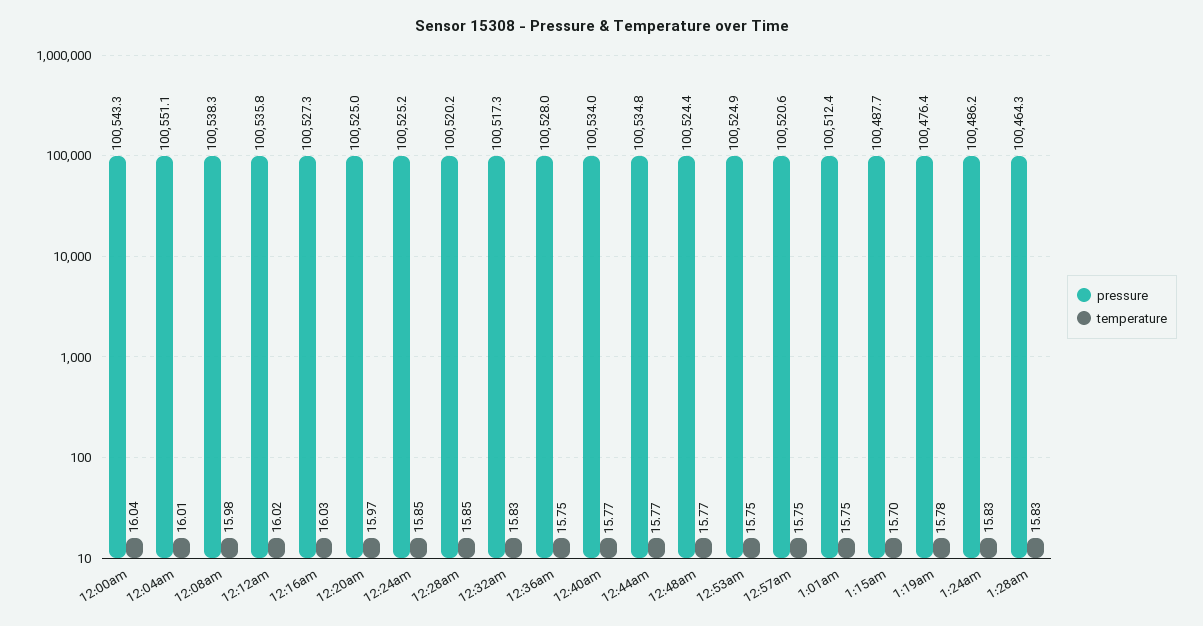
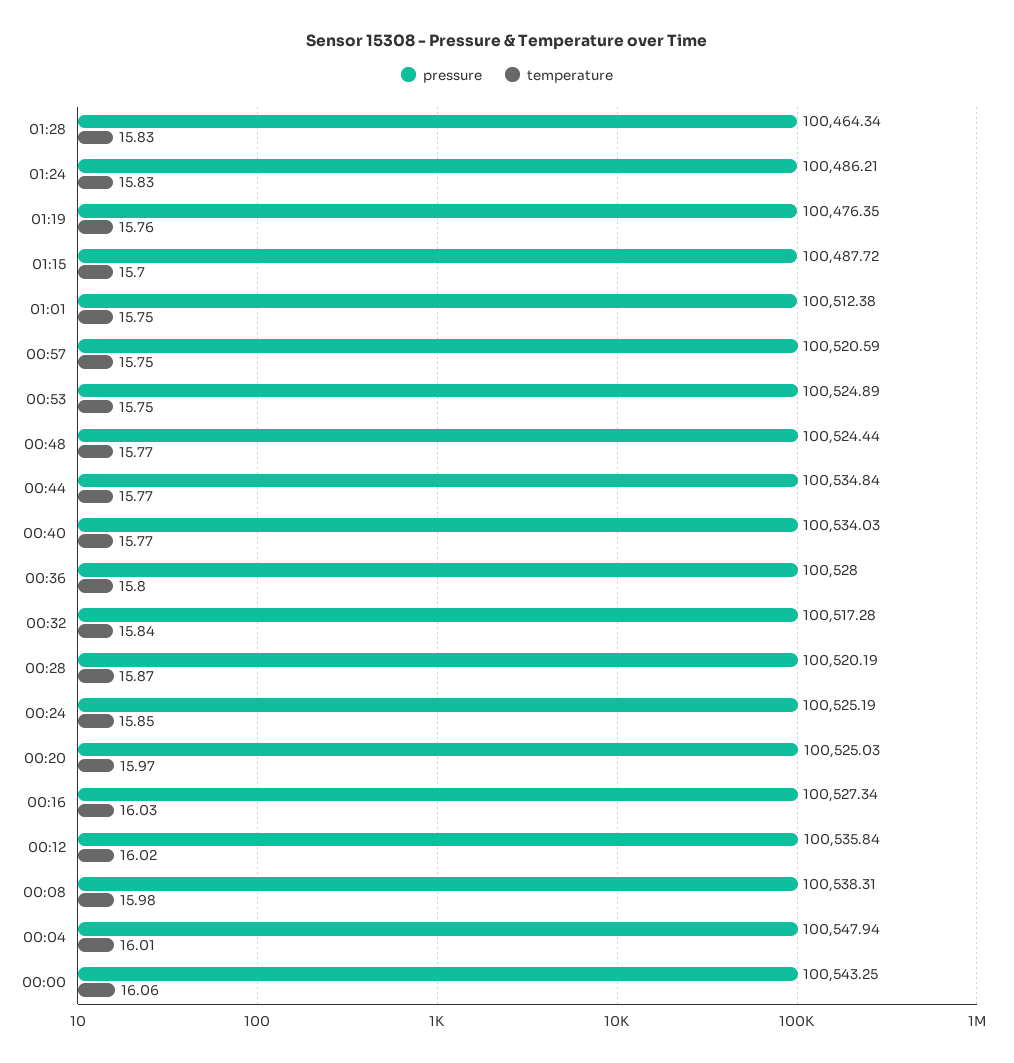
  {
    "pressure": {
      "12:00am": 100543.25,
-     "12:04am": 100551.1,
+     "12:04am": 100547.94,
      "12:08am": 100538.31,
      "12:12am": 100535.84,
      "12:16am": 100527.34,
      "12:20am": 100525.03,
      "12:24am": 100525.19,
      "12:28am": 100520.19,
      "12:32am": 100517.28,
      "12:36am": 100528,
      "12:40am": 100534.03,
      "12:44am": 100534.84,
      "12:48am": 100524.44,
      "12:53am": 100524.89,
      "12:57am": 100520.59,
      "1:01am": 100512.38,
      "1:15am": 100487.72,
      "1:19am": 100476.35,
      "1:24am": 100486.21,
      "1:28am": 100464.34
    },
    "temperature": {
-     "12:00am": 16.04,
+     "12:00am": 16.06,
      "12:04am": 16.01,
      "12:08am": 15.98,
      "12:12am": 16.02,
      "12:16am": 16.03,
      "12:20am": 15.97,
      "12:24am": 15.85,
-     "12:28am": 15.85,
+     "12:28am": 15.87,
-     "12:32am": 15.83,
+     "12:32am": 15.84,
-     "12:36am": 15.75,
+     "12:36am": 15.8,
      "12:40am": 15.77,
      "12:44am": 15.77,
      "12:48am": 15.77,
      "12:53am": 15.75,
      "12:57am": 15.75,
      "1:01am": 15.75,
      "1:15am": 15.7,
-     "1:19am": 15.78,
+     "1:19am": 15.76,
      "1:24am": 15.83,
      "1:28am": 15.83
    }
  }

